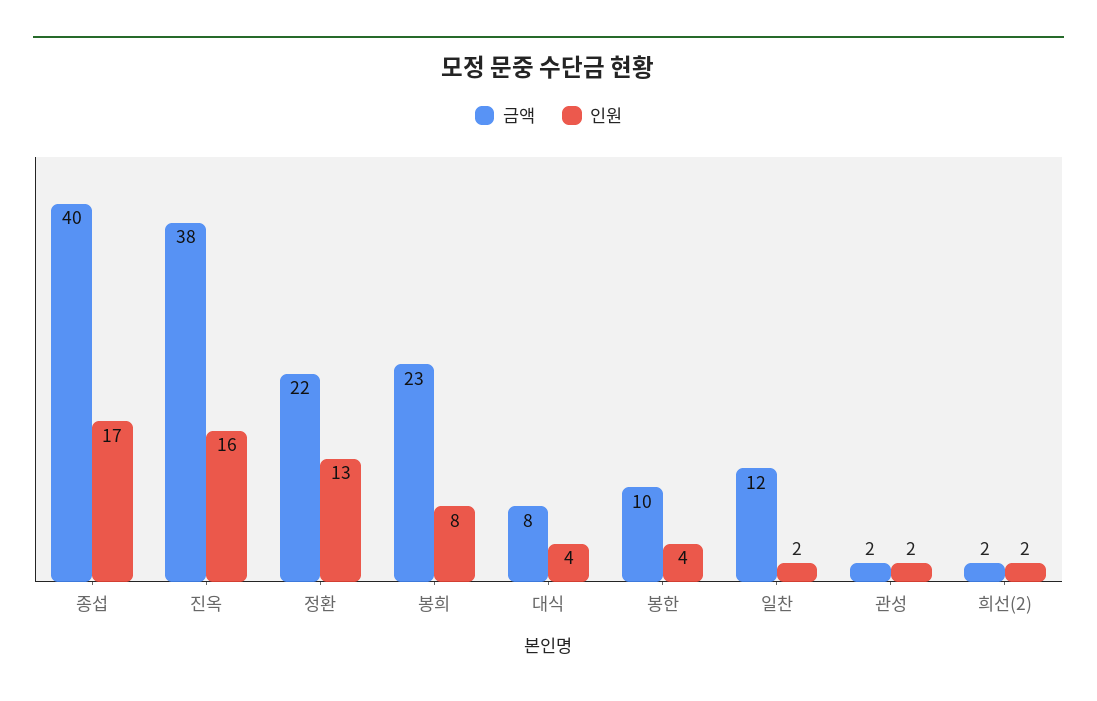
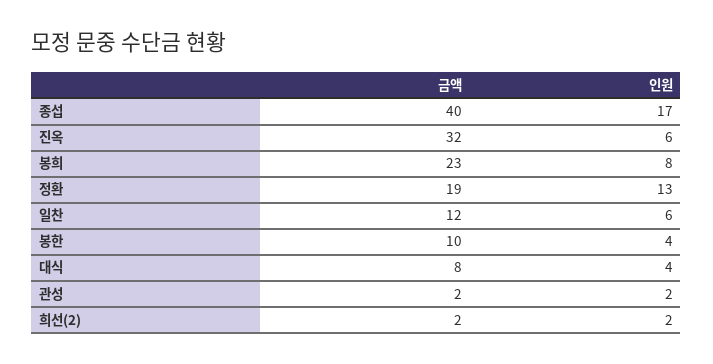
  {
    "금액": {
      "종섭": 40,
-     "진옥": 38,
+     "진옥": 32,
-     "정환": 22,
+     "정환": 19,
      "봉희": 23,
      "대식": 8,
      "봉한": 10,
      "일찬": 12,
      "관성": 2,
      "희선(2)": 2
    },
    "인원": {
      "종섭": 17,
-     "진옥": 16,
+     "진옥": 6,
      "정환": 13,
      "봉희": 8,
      "대식": 4,
      "봉한": 4,
-     "일찬": 2,
+     "일찬": 6,
      "관성": 2,
      "희선(2)": 2
    }
  }

